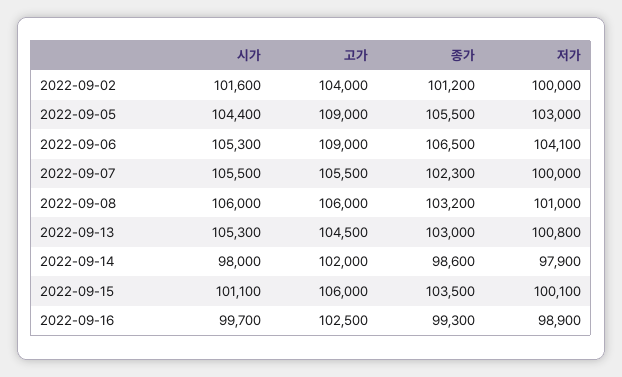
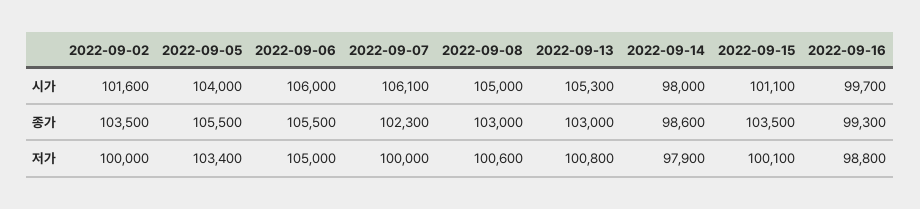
  {
    "시가": {
      "2022-09-02": 101600,
-     "2022-09-05": 104400,
+     "2022-09-05": 104000,
-     "2022-09-06": 105300,
+     "2022-09-06": 106000,
-     "2022-09-07": 105500,
+     "2022-09-07": 106100,
-     "2022-09-08": 106000,
+     "2022-09-08": 105000,
      "2022-09-13": 105300,
      "2022-09-14": 98000,
      "2022-09-15": 101100,
      "2022-09-16": 99700
    },
-   "고가": {
-     "2022-09-02": 104000,
-     "2022-09-05": 109000,
-     "2022-09-06": 109000,
-     "2022-09-07": 105500,
-     "2022-09-08": 106000,
-     "2022-09-13": 104500,
-     "2022-09-14": 102000,
-     "2022-09-15": 106000,
-     "2022-09-16": 102500
-   },
    "종가": {
-     "2022-09-02": 101200,
+     "2022-09-02": 103500,
      "2022-09-05": 105500,
-     "2022-09-06": 106500,
+     "2022-09-06": 105500,
      "2022-09-07": 102300,
-     "2022-09-08": 103200,
+     "2022-09-08": 103000,
      "2022-09-13": 103000,
      "2022-09-14": 98600,
      "2022-09-15": 103500,
      "2022-09-16": 99300
    },
    "저가": {
      "2022-09-02": 100000,
-     "2022-09-05": 103000,
+     "2022-09-05": 103400,
-     "2022-09-06": 104100,
+     "2022-09-06": 105000,
      "2022-09-07": 100000,
-     "2022-09-08": 101000,
+     "2022-09-08": 100600,
      "2022-09-13": 100800,
      "2022-09-14": 97900,
      "2022-09-15": 100100,
-     "2022-09-16": 98900
+     "2022-09-16": 98800
    }
  }

